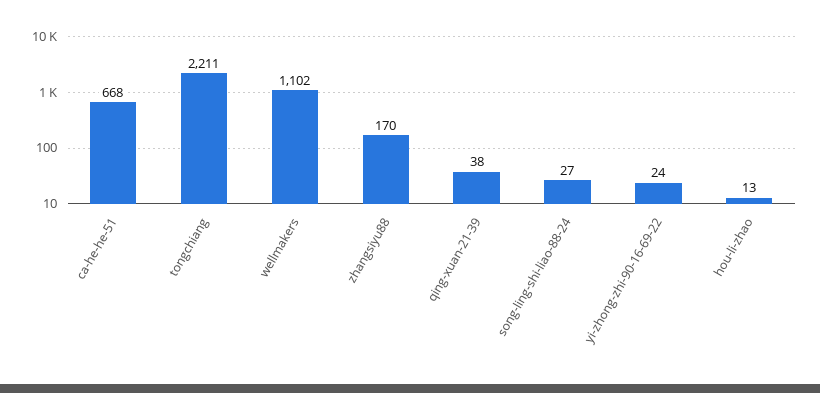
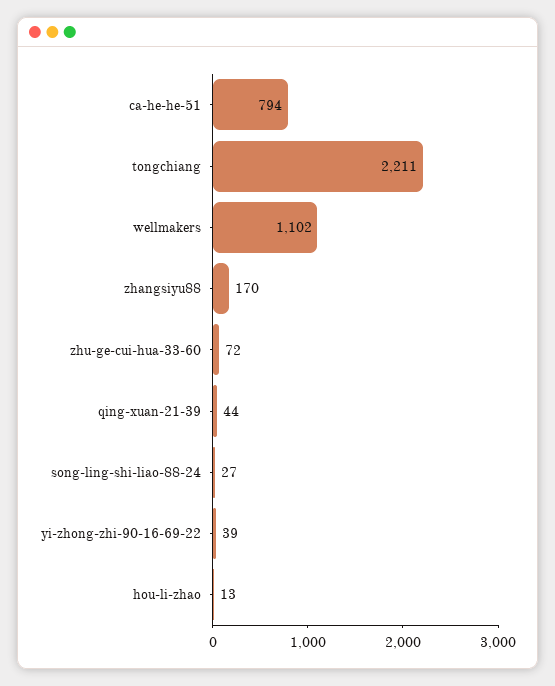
  {
-   "ca-he-he-51": 668,
+   "ca-he-he-51": 794,
    "tongchiang": 2211,
    "wellmakers": 1102,
    "zhangsiyu88": 170,
-   "qing-xuan-21-39": 38,
+   "qing-xuan-21-39": 44,
    "song-ling-shi-liao-88-24": 27,
-   "yi-zhong-zhi-90-16-69-22": 24,
+   "yi-zhong-zhi-90-16-69-22": 39,
-   "hou-li-zhao": 13
+   "hou-li-zhao": 13,
+   "zhu-ge-cui-hua-33-60": 72
  }

